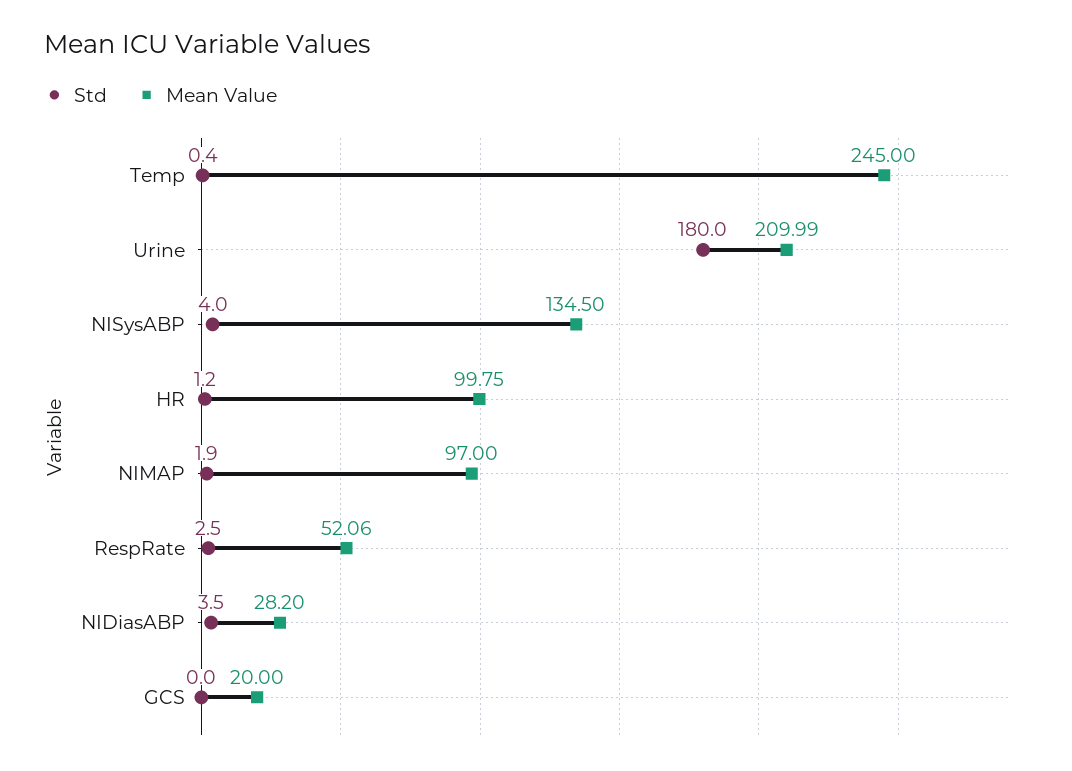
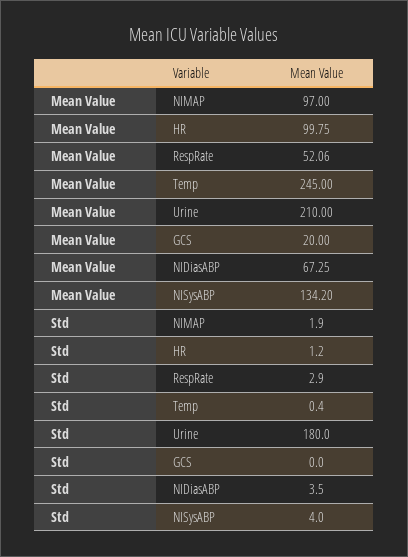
  {
    "Std": {
      "Temp": 0.4,
      "Urine": 180,
      "NISysABP": 4,
      "HR": 1.2,
      "NIMAP": 1.9,
-     "RespRate": 2.5,
+     "RespRate": 2.9,
      "NIDiasABP": 3.5,
      "GCS": 0
    },
    "Mean Value": {
      "Temp": 245,
-     "Urine": 209.99,
+     "Urine": 210,
-     "NISysABP": 134.5,
+     "NISysABP": 134.2,
      "HR": 99.75,
      "NIMAP": 97,
      "RespRate": 52.06,
-     "NIDiasABP": 28.2,
+     "NIDiasABP": 67.25,
      "GCS": 20
    }
  }

